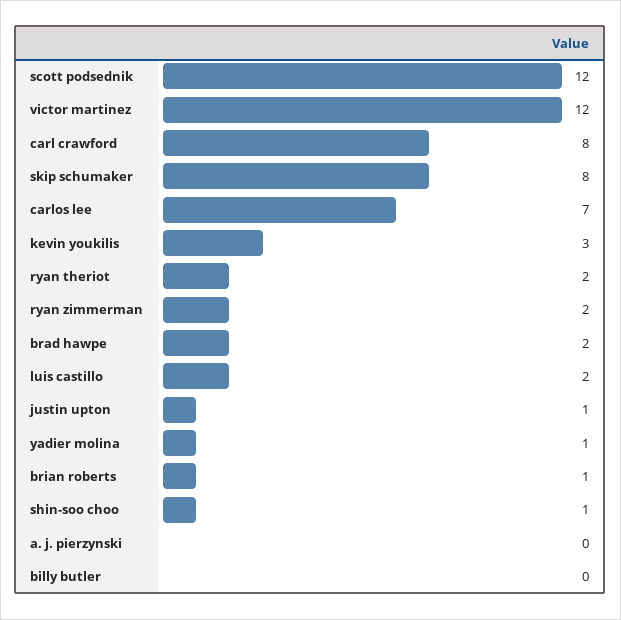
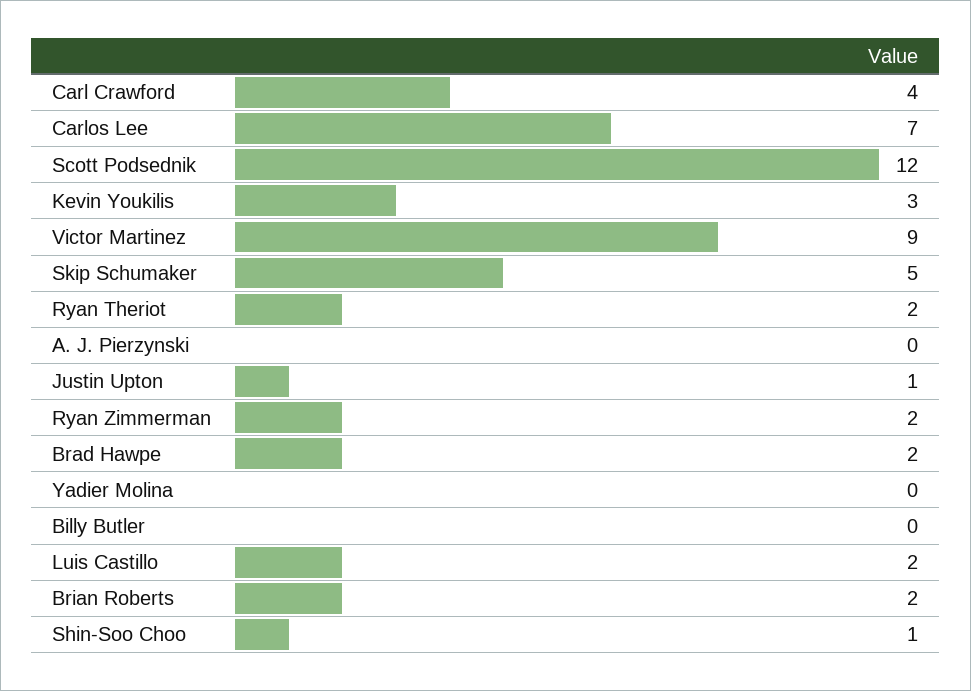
  {
    "scott podsednik": 12,
-   "victor martinez": 12,
+   "victor martinez": 9,
-   "carl crawford": 8,
+   "carl crawford": 4,
-   "skip schumaker": 8,
+   "skip schumaker": 5,
    "carlos lee": 7,
    "kevin youkilis": 3,
    "ryan theriot": 2,
    "ryan zimmerman": 2,
    "brad hawpe": 2,
    "luis castillo": 2,
    "justin upton": 1,
-   "yadier molina": 1,
+   "yadier molina": 0,
-   "brian roberts": 1,
+   "brian roberts": 2,
    "shin-soo choo": 1,
    "a. j. pierzynski": 0,
    "billy butler": 0
  }

